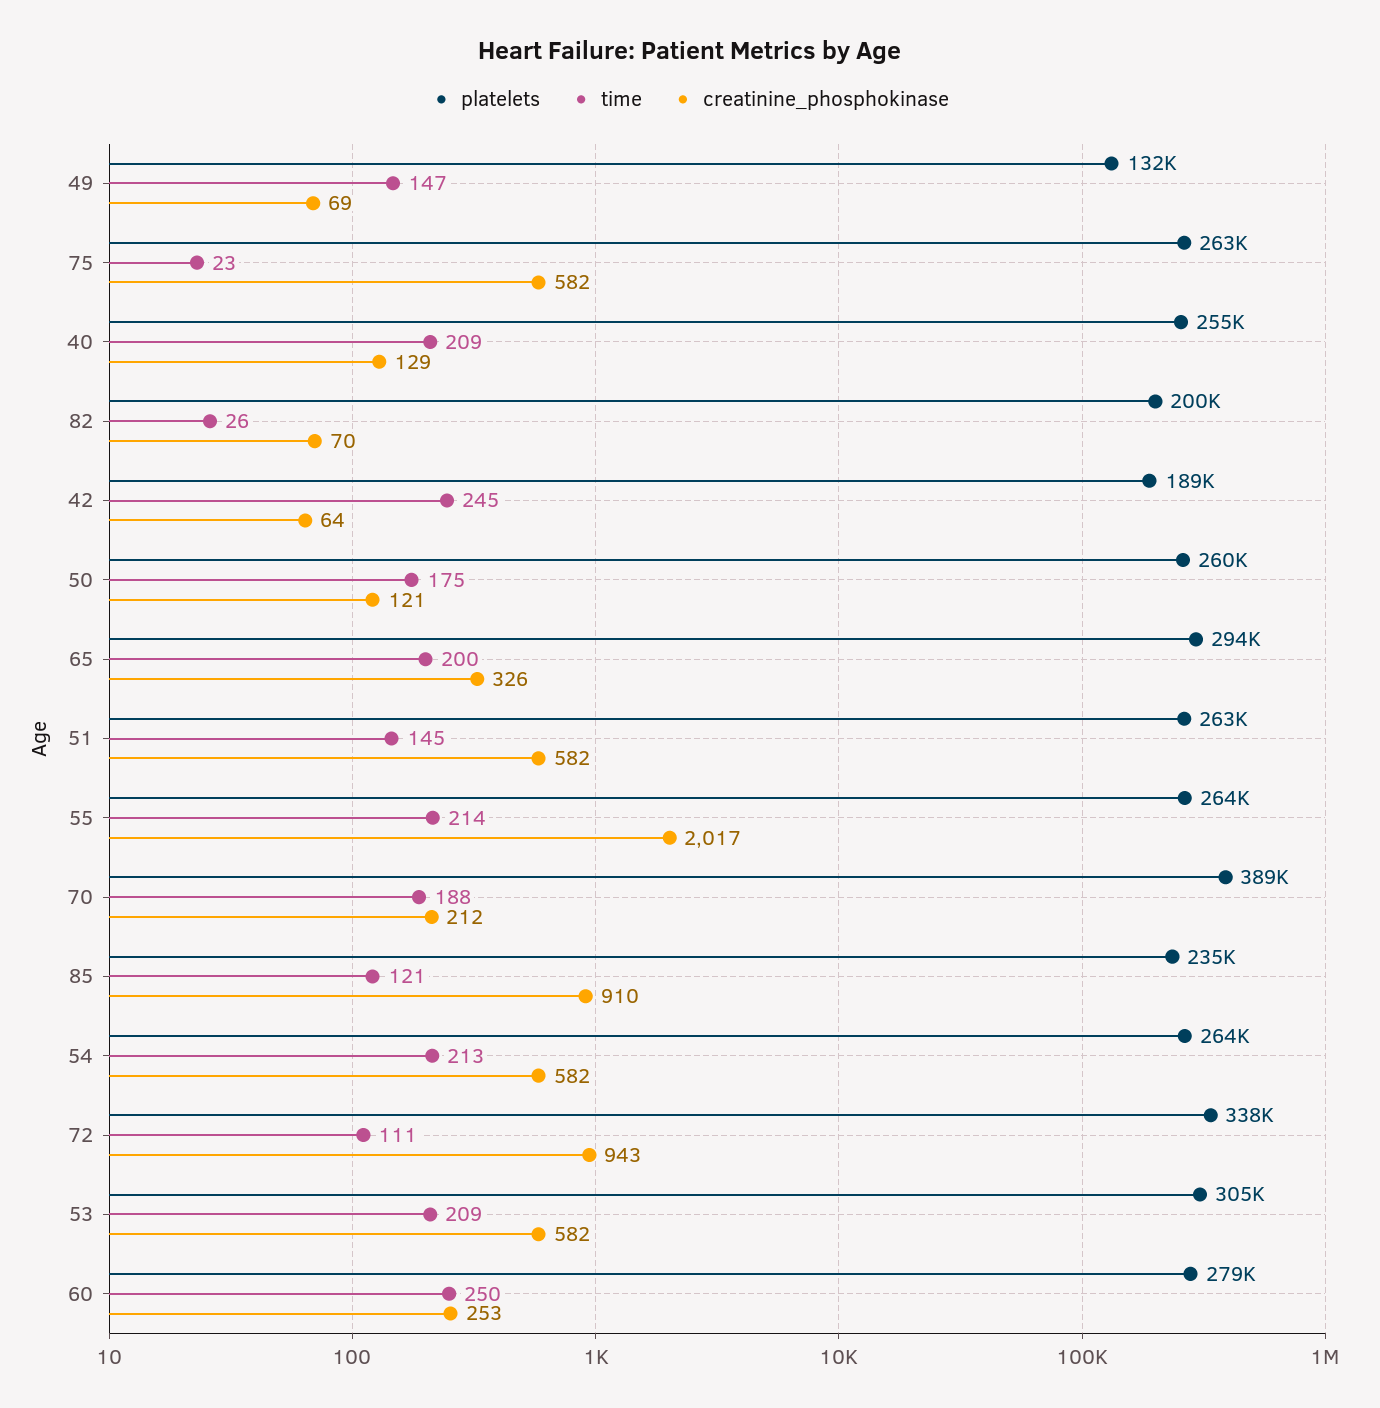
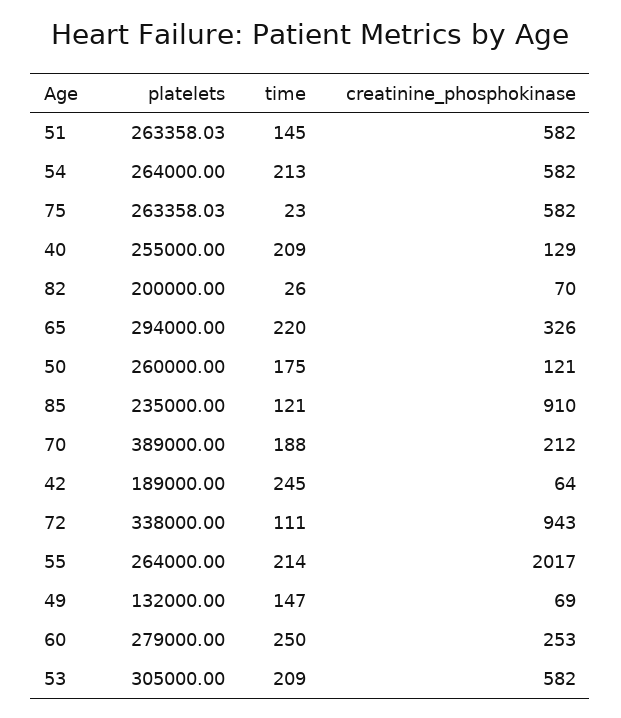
  {
    "platelets": {
      "49": 132000,
      "75": 263358.03,
      "40": 255000,
      "82": 200000,
      "42": 189000,
      "50": 260000,
      "65": 294000,
      "51": 263358.03,
      "55": 264000,
      "70": 389000,
      "85": 235000,
      "54": 264000,
      "72": 338000,
      "53": 305000,
      "60": 279000
    },
    "time": {
      "49": 147,
      "75": 23,
      "40": 209,
      "82": 26,
      "42": 245,
      "50": 175,
-     "65": 200,
+     "65": 220,
      "51": 145,
      "55": 214,
      "70": 188,
      "85": 121,
      "54": 213,
      "72": 111,
      "53": 209,
      "60": 250
    },
    "creatinine_phosphokinase": {
      "49": 69,
      "75": 582,
      "40": 129,
      "82": 70,
      "42": 64,
      "50": 121,
      "65": 326,
      "51": 582,
      "55": 2017,
      "70": 212,
      "85": 910,
      "54": 582,
      "72": 943,
      "53": 582,
      "60": 253
    }
  }

